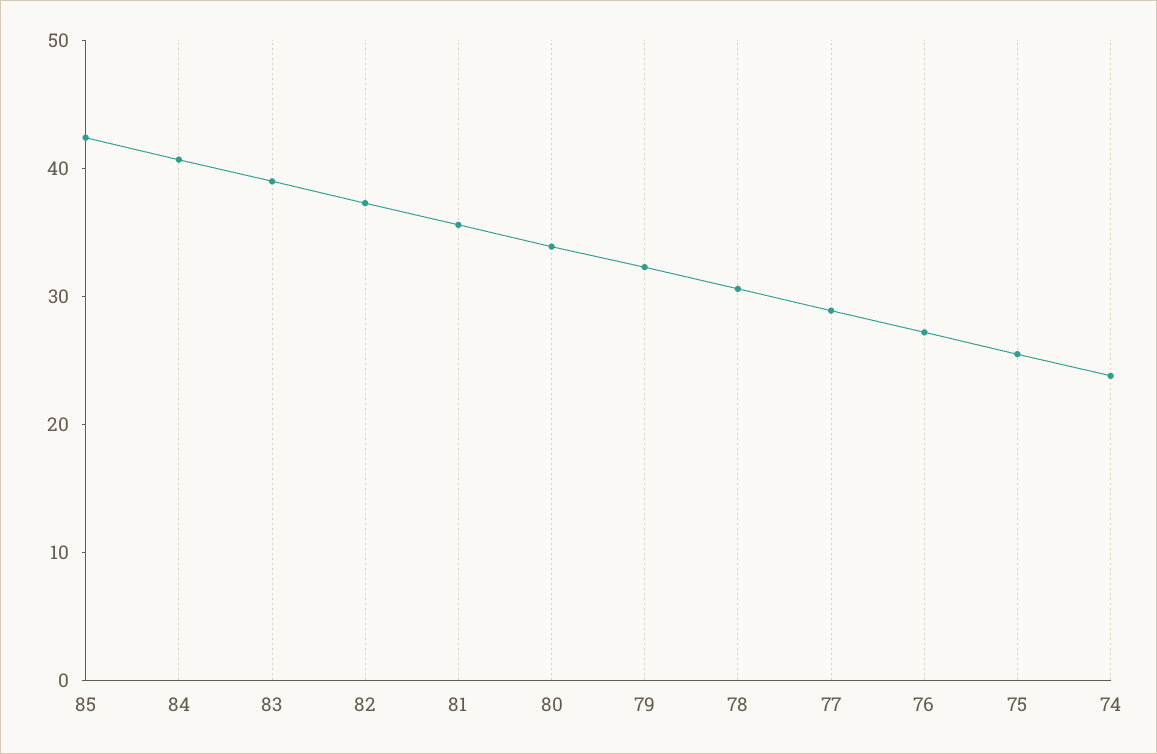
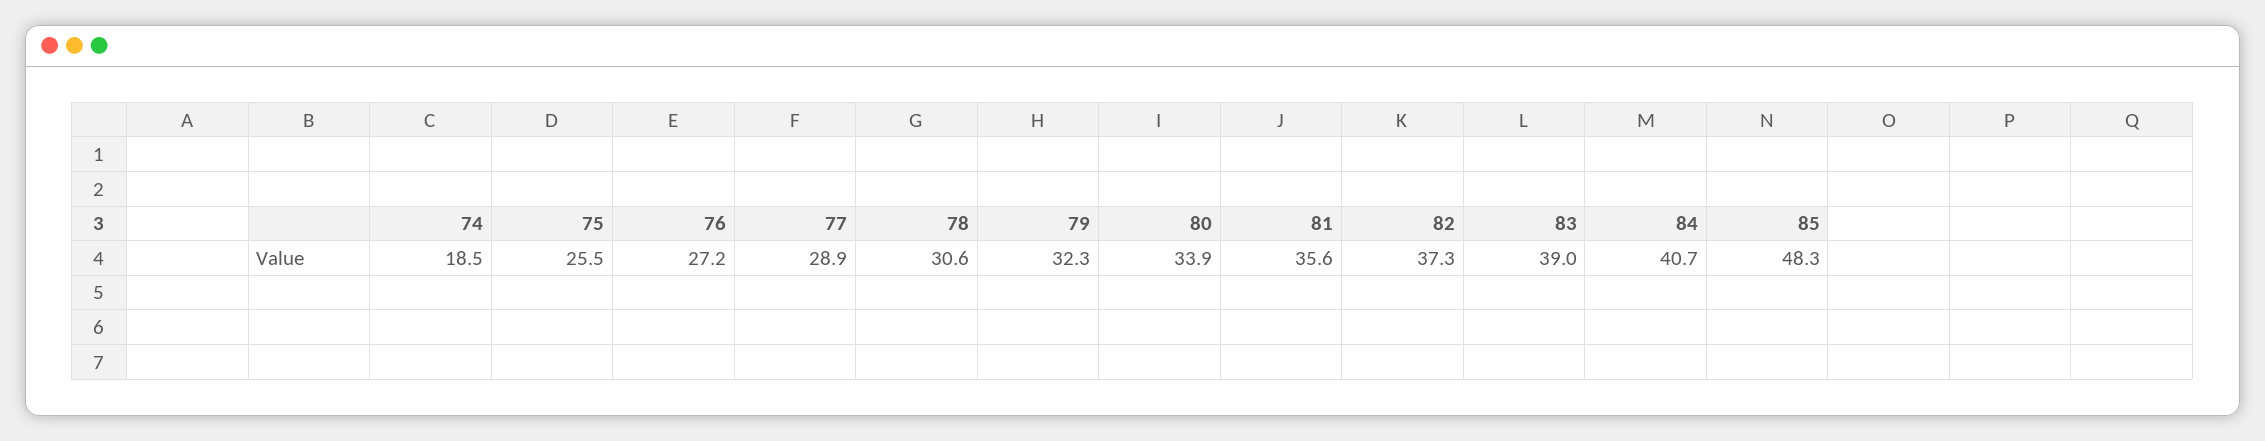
  {
-   "85": 42,
+   "85": 48.3,
    "84": 40.7,
    "83": 39,
    "82": 37.3,
    "81": 35.6,
    "80": 33.9,
    "79": 32.3,
    "78": 30.6,
    "77": 28.9,
    "76": 27.2,
    "75": 25.5,
-   "74": 24
+   "74": 18.5
  }

